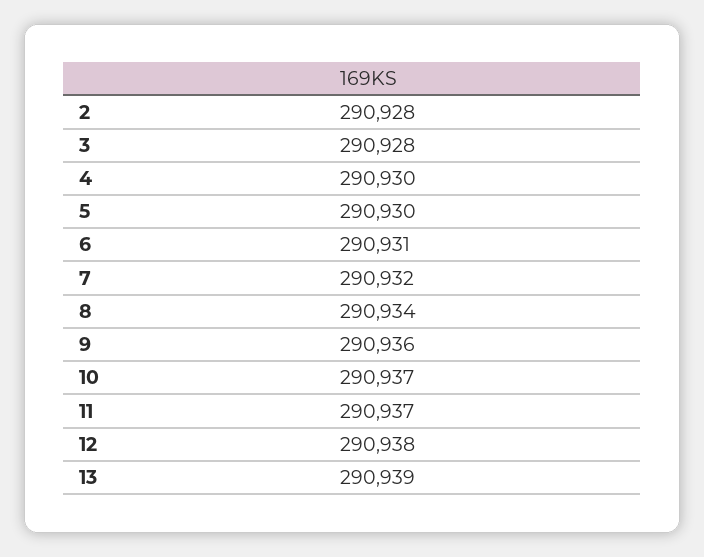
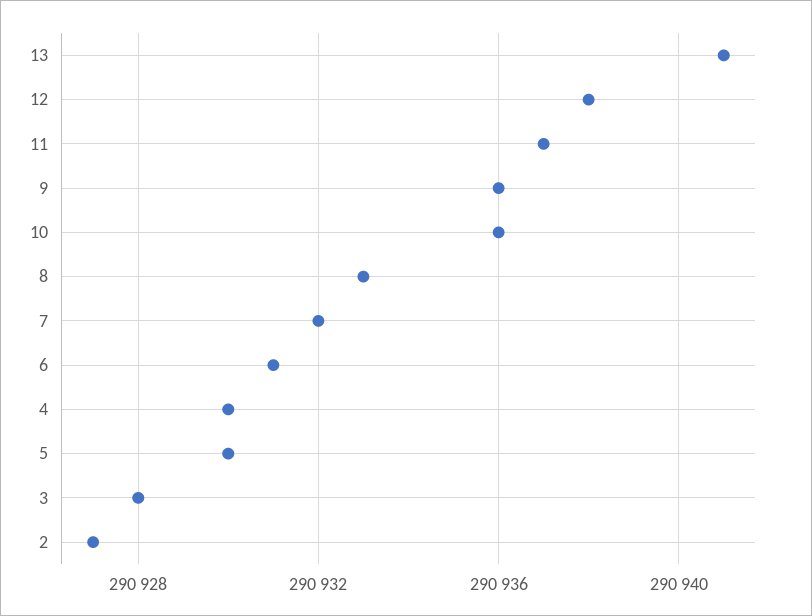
  {
-   "2": 290928,
+   "2": 290927,
    "3": 290928,
    "4": 290930,
    "5": 290930,
    "6": 290931,
    "7": 290932,
-   "8": 290934,
+   "8": 290933,
    "9": 290936,
-   "10": 290937,
+   "10": 290936,
    "11": 290937,
    "12": 290938,
-   "13": 290939
+   "13": 290941
  }

